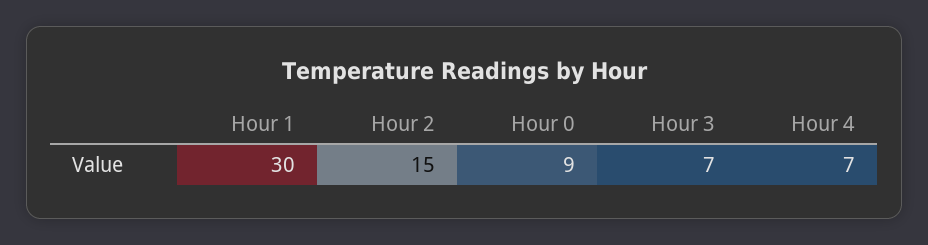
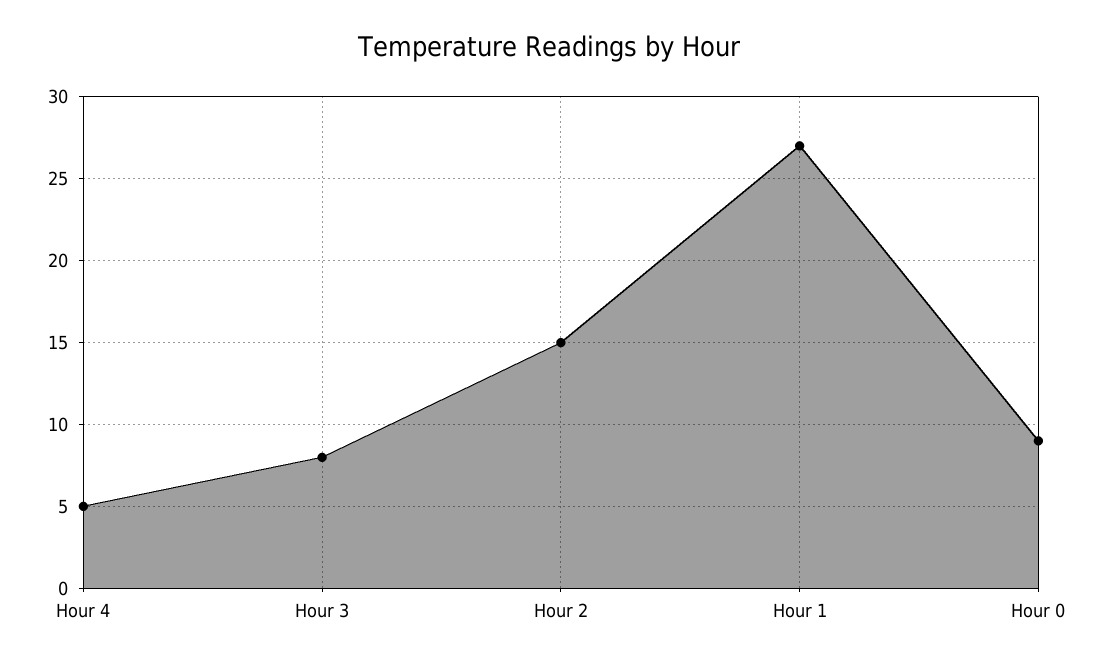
  {
-   "Hour 1": 30,
+   "Hour 1": 27,
    "Hour 2": 15,
    "Hour 0": 9,
-   "Hour 3": 7,
+   "Hour 3": 8,
-   "Hour 4": 7
+   "Hour 4": 5
  }

